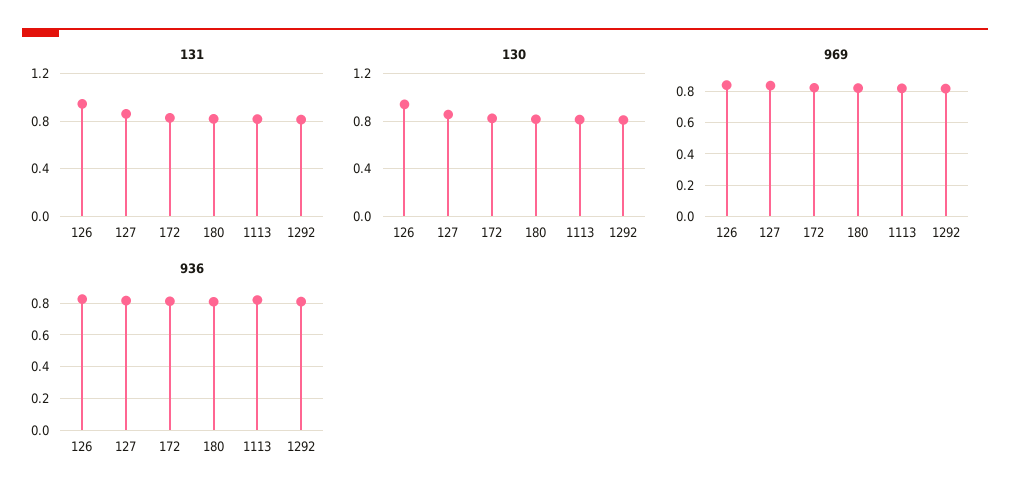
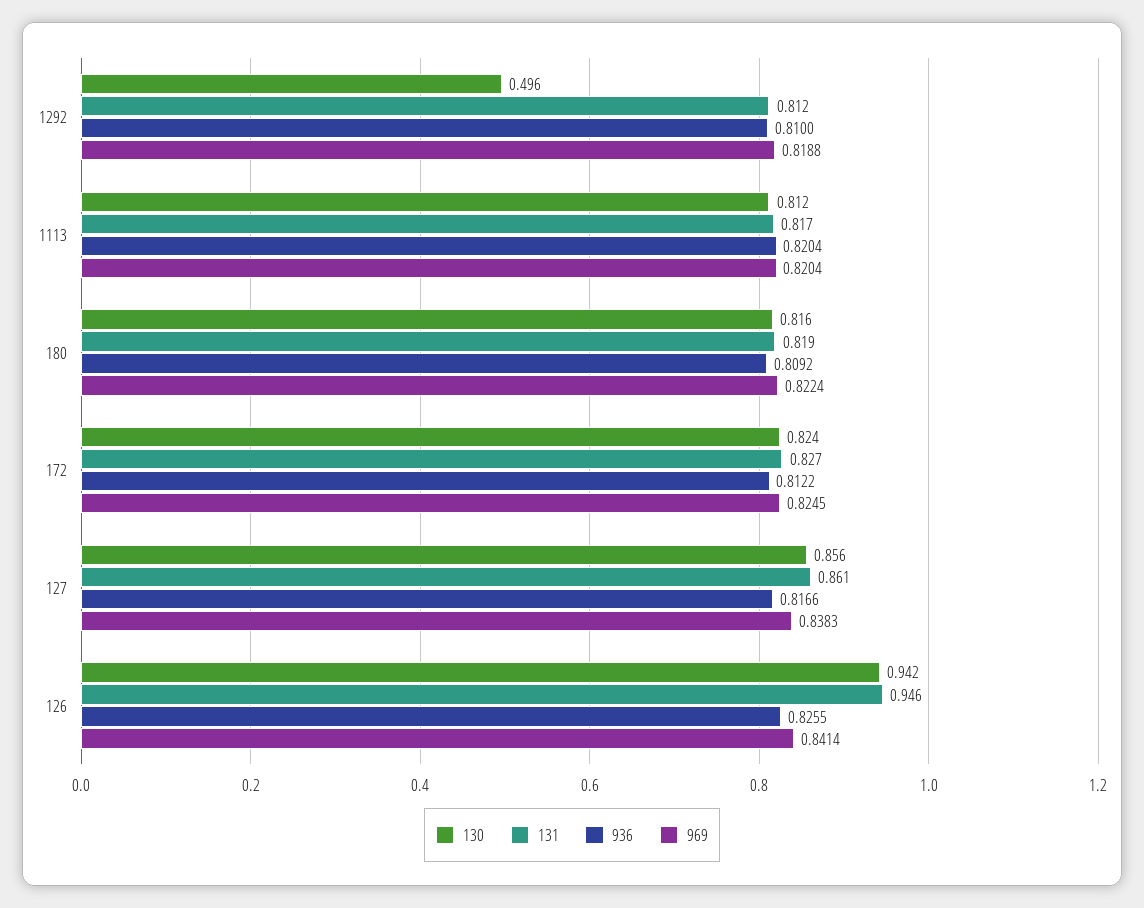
  {
    "131": {
      "126": 0.946,
      "127": 0.861,
      "172": 0.827,
      "180": 0.819,
      "1113": 0.817,
      "1292": 0.812
    },
    "130": {
      "126": 0.942,
      "127": 0.856,
      "172": 0.824,
      "180": 0.816,
      "1113": 0.812,
-     "1292": 0.8
+     "1292": 0.496
    },
    "969": {
      "126": 0.8414,
      "127": 0.8383,
      "172": 0.8245,
      "180": 0.8224,
      "1113": 0.8204,
      "1292": 0.8188
    },
    "936": {
      "126": 0.8255,
      "127": 0.8166,
      "172": 0.8122,
      "180": 0.8092,
      "1113": 0.8204,
      "1292": 0.81
    }
  }

